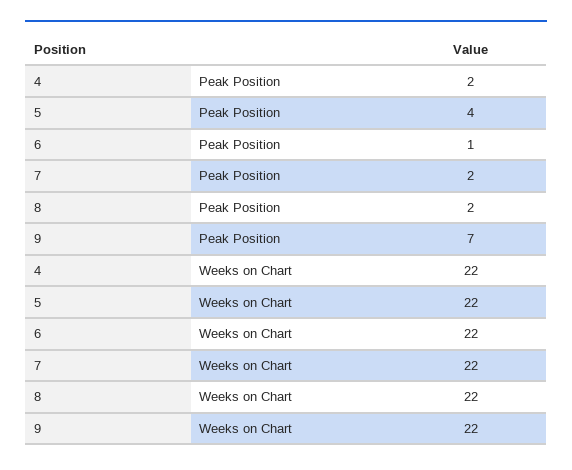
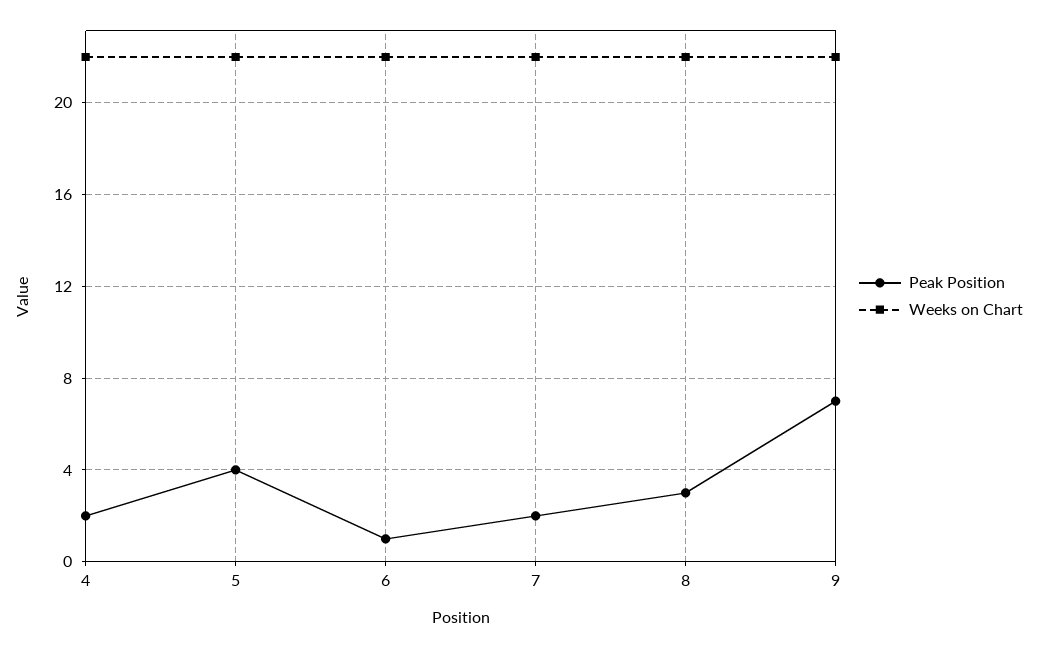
  {
    "Peak Position": {
      "4": 2,
      "5": 4,
      "6": 1,
      "7": 2,
-     "8": 2,
+     "8": 3,
      "9": 7
    },
    "Weeks on Chart": {
      "4": 22,
      "5": 22,
      "6": 22,
      "7": 22,
      "8": 22,
      "9": 22
    }
  }

